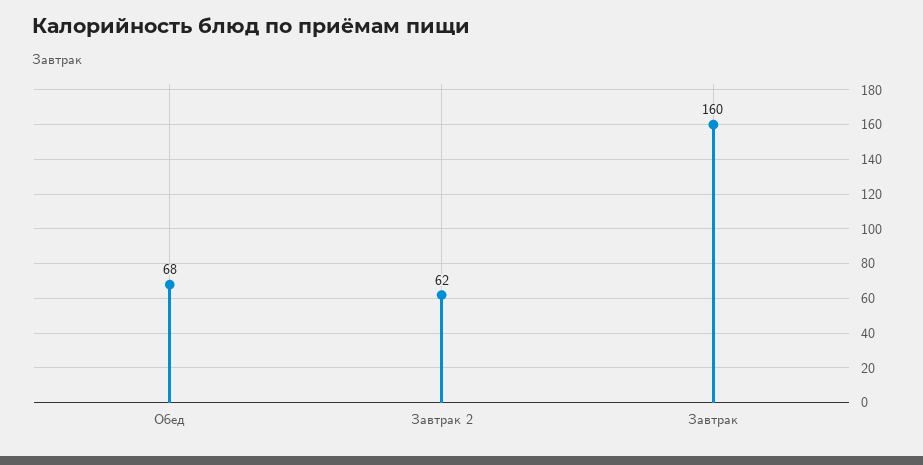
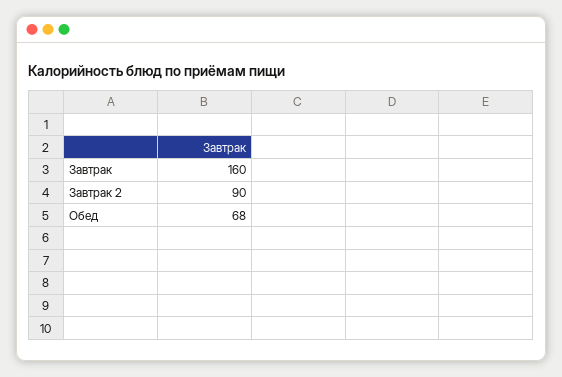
  {
    "Обед": 68,
-   "Завтрак 2": 62,
+   "Завтрак 2": 90,
    "Завтрак": 160
  }

